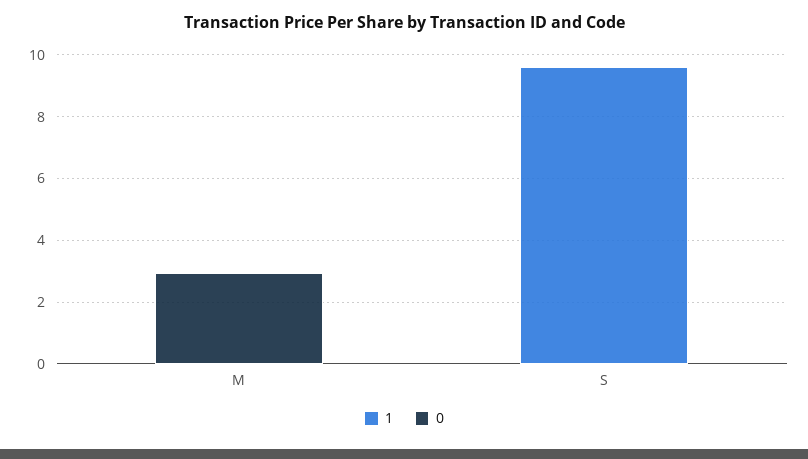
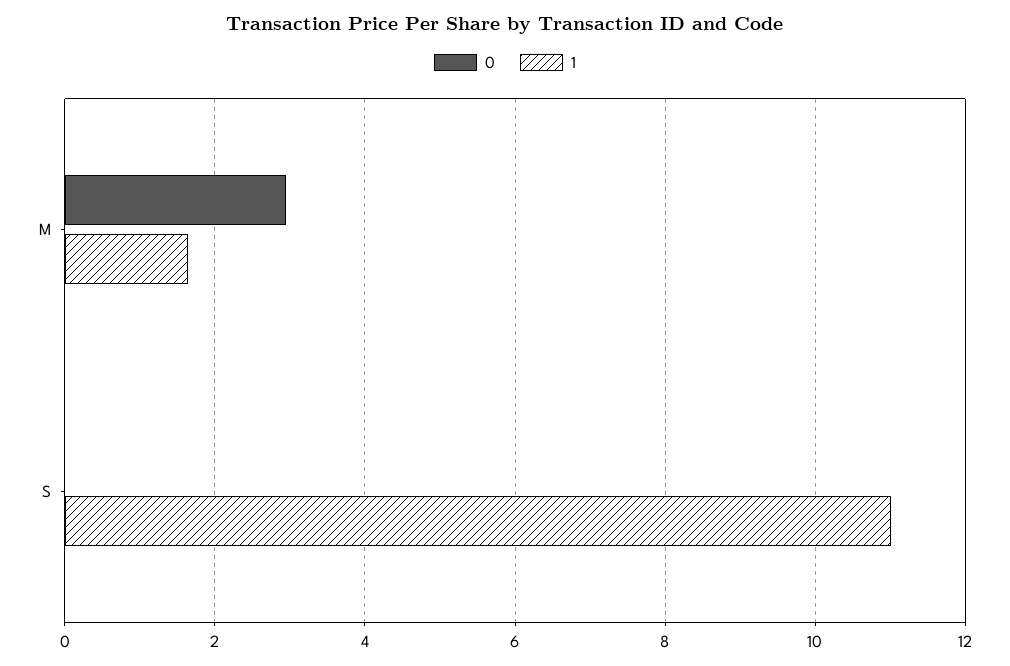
  {
    "1": {
-     "M": 0,
+     "M": 1.6,
-     "S": 9.5
+     "S": 11
    },
    "0": {
      "M": 3,
      "S": 0
    }
  }

